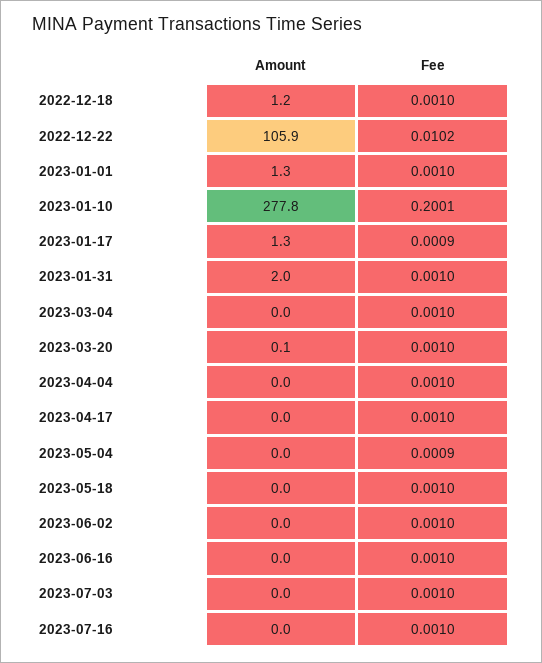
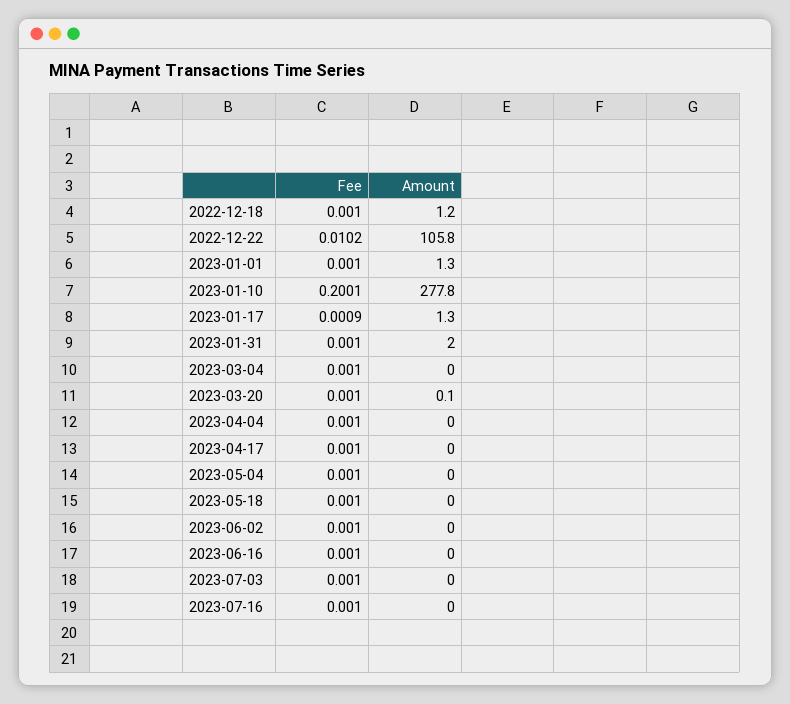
  {
    "Amount": {
      "2022-12-18": 1.2,
-     "2022-12-22": 105.9,
+     "2022-12-22": 105.8,
      "2023-01-01": 1.3,
      "2023-01-10": 277.8,
      "2023-01-17": 1.3,
      "2023-01-31": 2,
      "2023-03-04": 0,
      "2023-03-20": 0.1,
      "2023-04-04": 0,
      "2023-04-17": 0,
      "2023-05-04": 0,
      "2023-05-18": 0,
      "2023-06-02": 0,
      "2023-06-16": 0,
      "2023-07-03": 0,
      "2023-07-16": 0
    },
    "Fee": {
      "2022-12-18": 0.001,
      "2022-12-22": 0.0102,
      "2023-01-01": 0.001,
      "2023-01-10": 0.2001,
      "2023-01-17": 0.0009,
      "2023-01-31": 0.001,
      "2023-03-04": 0.001,
      "2023-03-20": 0.001,
      "2023-04-04": 0.001,
      "2023-04-17": 0.001,
-     "2023-05-04": 0.0009,
+     "2023-05-04": 0.001,
      "2023-05-18": 0.001,
      "2023-06-02": 0.001,
      "2023-06-16": 0.001,
      "2023-07-03": 0.001,
      "2023-07-16": 0.001
    }
  }

